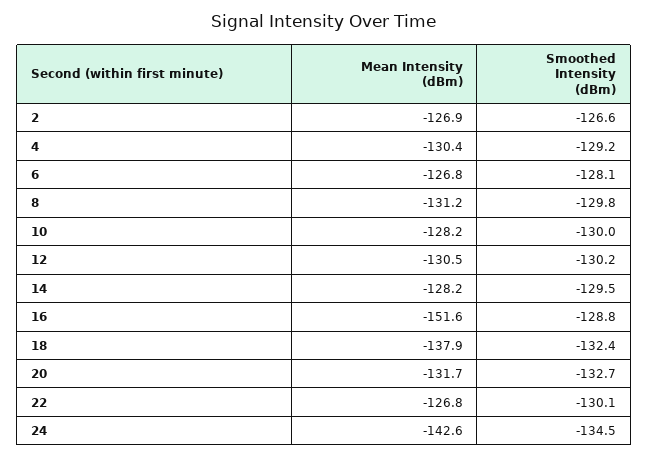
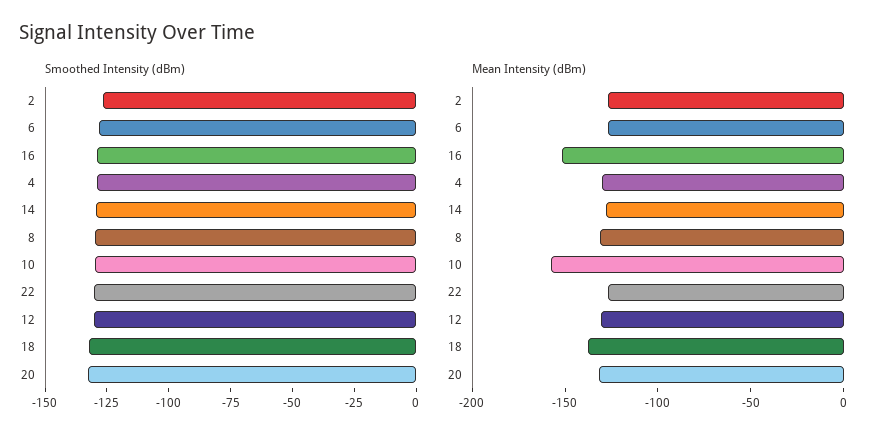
  {
    "Mean Intensity (dBm)": {
      "2": -126.9,
      "4": -130.4,
      "6": -126.8,
      "8": -131.2,
-     "10": -128.2,
+     "10": -160,
      "12": -130.5,
      "14": -128.2,
      "16": -151.6,
      "18": -137.9,
      "20": -131.7,
-     "22": -126.8,
+     "22": -126.8
-     "24": -142.6
    },
    "Smoothed Intensity (dBm)": {
      "2": -126.6,
      "4": -129.2,
      "6": -128.1,
      "8": -129.8,
      "10": -130,
      "12": -130.2,
      "14": -129.5,
      "16": -128.8,
      "18": -132.4,
      "20": -132.7,
-     "22": -130.1,
+     "22": -130.1
-     "24": -134.5
    }
  }

